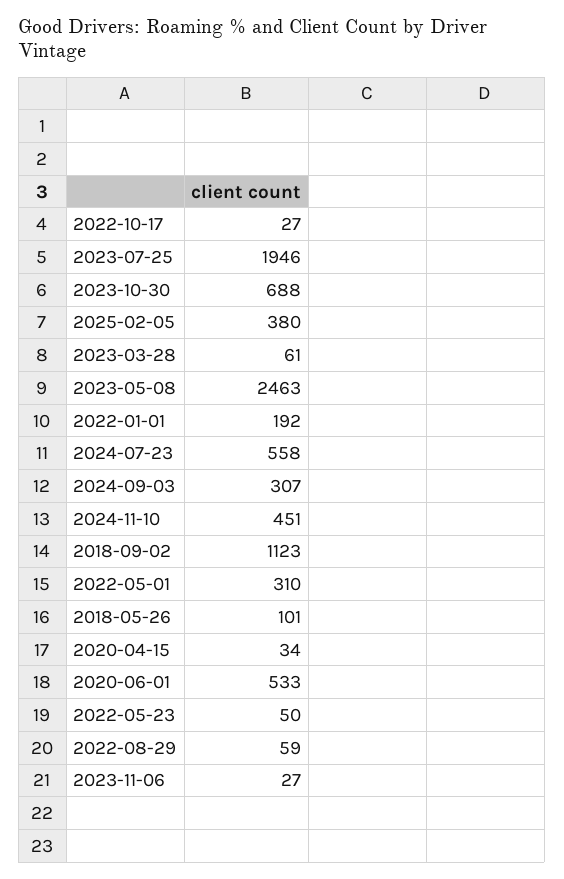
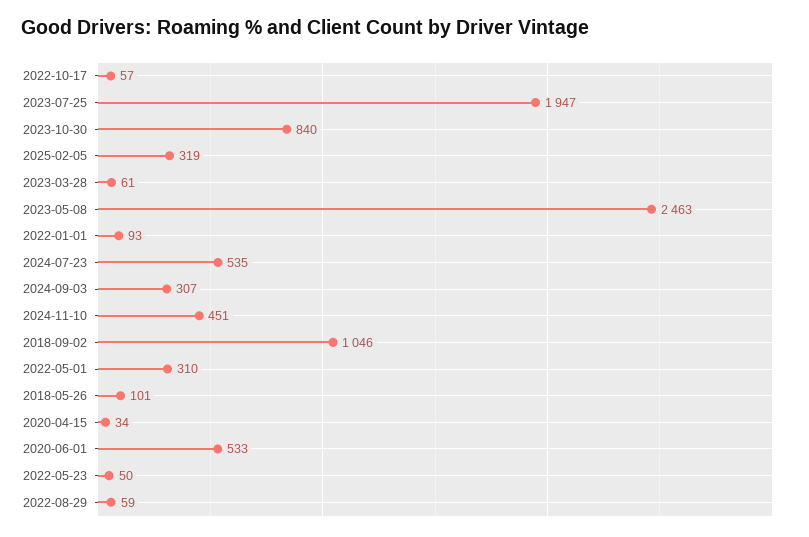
  {
-   "2022-10-17": 27,
+   "2022-10-17": 57,
-   "2023-07-25": 1946,
+   "2023-07-25": 1947,
-   "2023-10-30": 688,
+   "2023-10-30": 840,
-   "2025-02-05": 380,
+   "2025-02-05": 319,
    "2023-03-28": 61,
    "2023-05-08": 2463,
-   "2022-01-01": 192,
+   "2022-01-01": 93,
-   "2024-07-23": 558,
+   "2024-07-23": 535,
    "2024-09-03": 307,
    "2024-11-10": 451,
-   "2018-09-02": 1123,
+   "2018-09-02": 1046,
    "2022-05-01": 310,
    "2018-05-26": 101,
    "2020-04-15": 34,
    "2020-06-01": 533,
    "2022-05-23": 50,
-   "2022-08-29": 59,
+   "2022-08-29": 59
-   "2023-11-06": 27
  }

